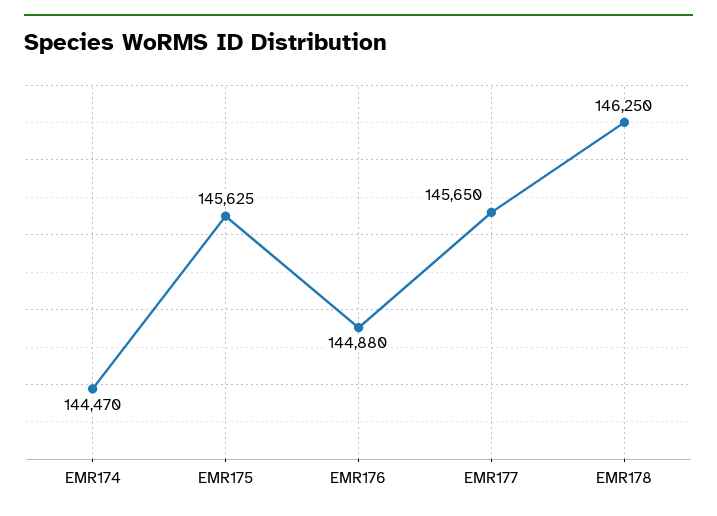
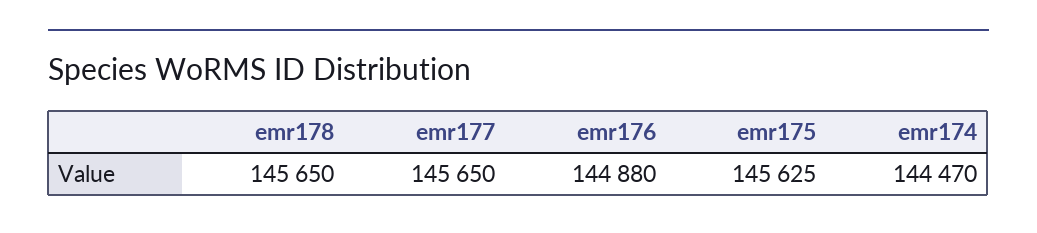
  {
    "EMR174": 144470,
    "EMR175": 145625,
    "EMR176": 144880,
    "EMR177": 145650,
-   "EMR178": 146250
+   "EMR178": 145650
  }

